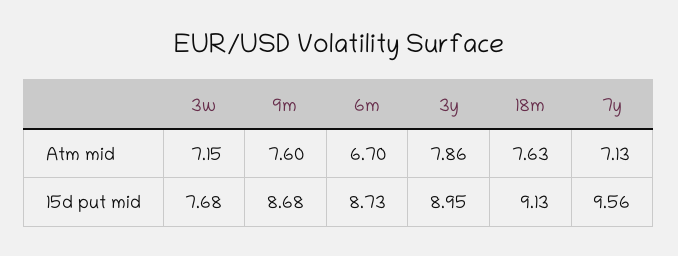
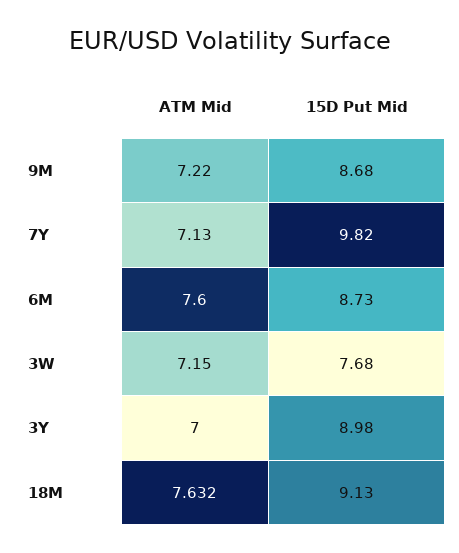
  {
    "3w": {
      "Atm mid": 7.15,
      "15d put mid": 7.68
    },
    "9m": {
-     "Atm mid": 7.6,
+     "Atm mid": 7.22,
      "15d put mid": 8.68
    },
    "6m": {
-     "Atm mid": 6.7,
+     "Atm mid": 7.6,
      "15d put mid": 8.73
    },
    "3y": {
-     "Atm mid": 7.86,
+     "Atm mid": 7,
-     "15d put mid": 8.95
+     "15d put mid": 8.98
    },
    "18m": {
      "Atm mid": 7.632,
      "15d put mid": 9.13
    },
    "7y": {
      "Atm mid": 7.13,
-     "15d put mid": 9.56
+     "15d put mid": 9.82
    }
  }

